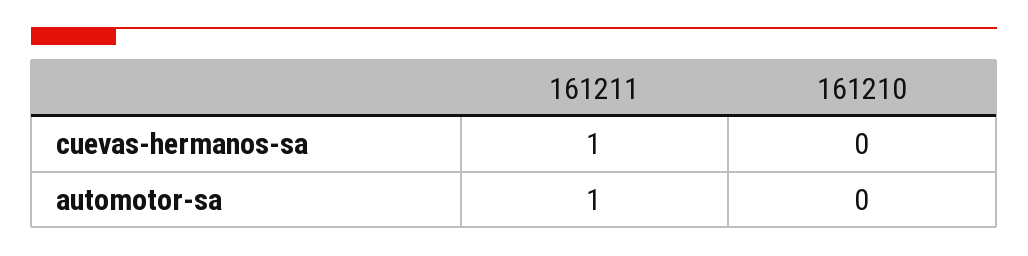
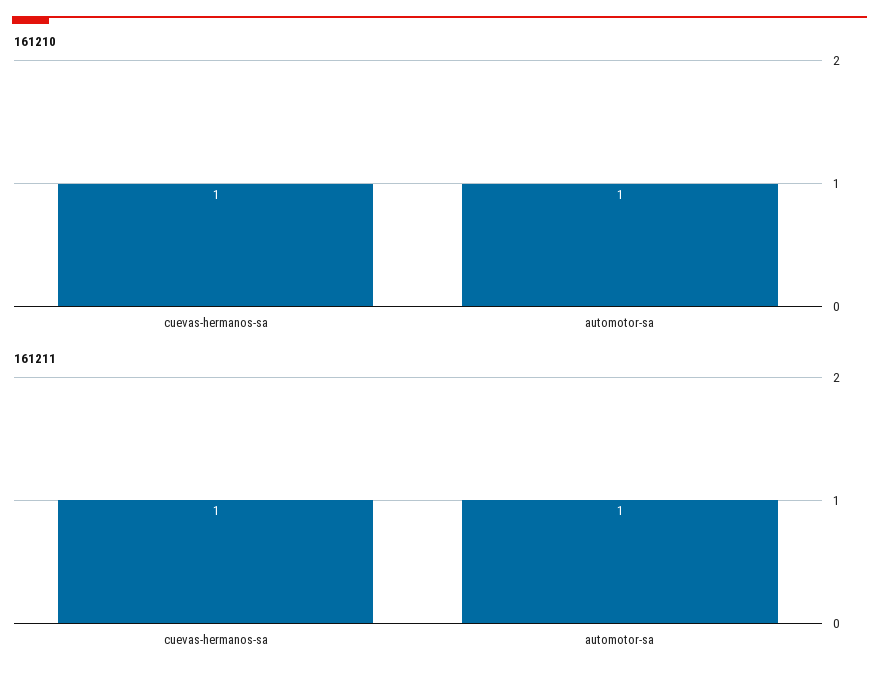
  {
    "161211": {
      "cuevas-hermanos-sa": 1,
      "automotor-sa": 1
    },
    "161210": {
-     "cuevas-hermanos-sa": 0,
+     "cuevas-hermanos-sa": 1,
-     "automotor-sa": 0
+     "automotor-sa": 1
    }
  }

